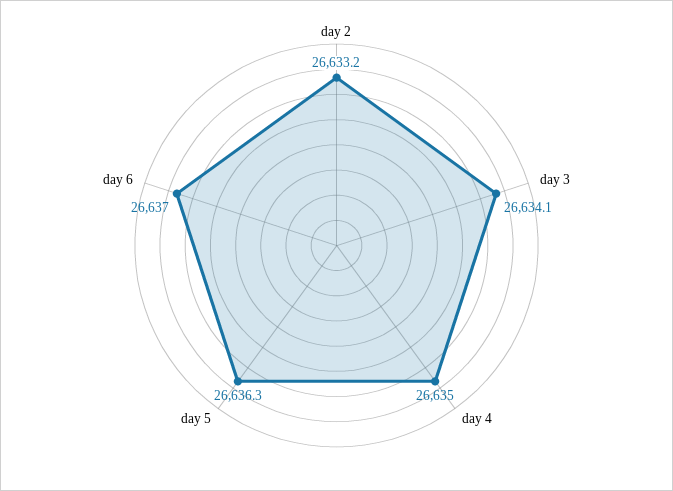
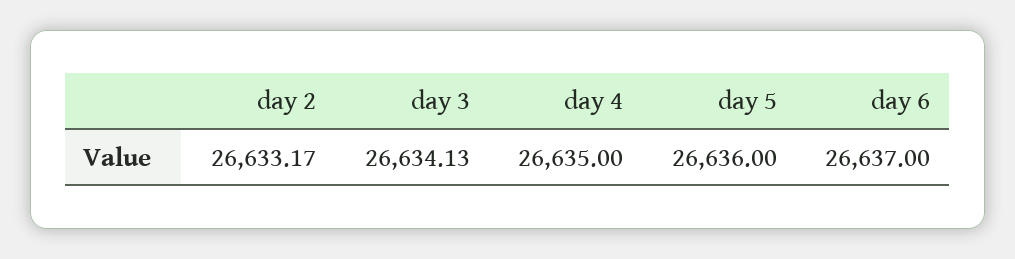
  {
    "day 2": 26633.17,
    "day 3": 26634.13,
    "day 4": 26635,
-   "day 5": 26636.3,
+   "day 5": 26636,
    "day 6": 26637
  }

